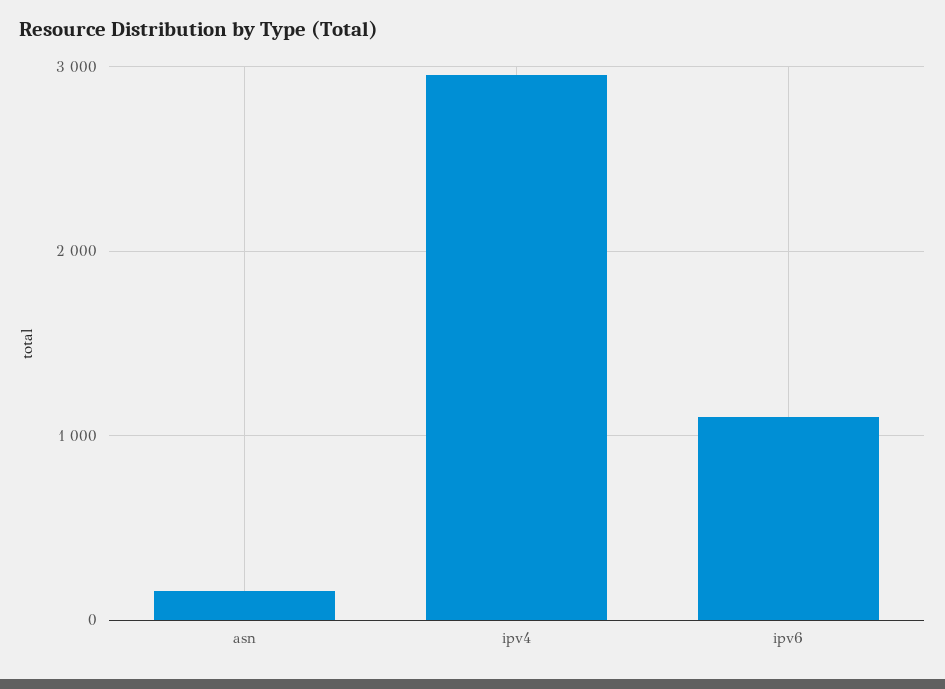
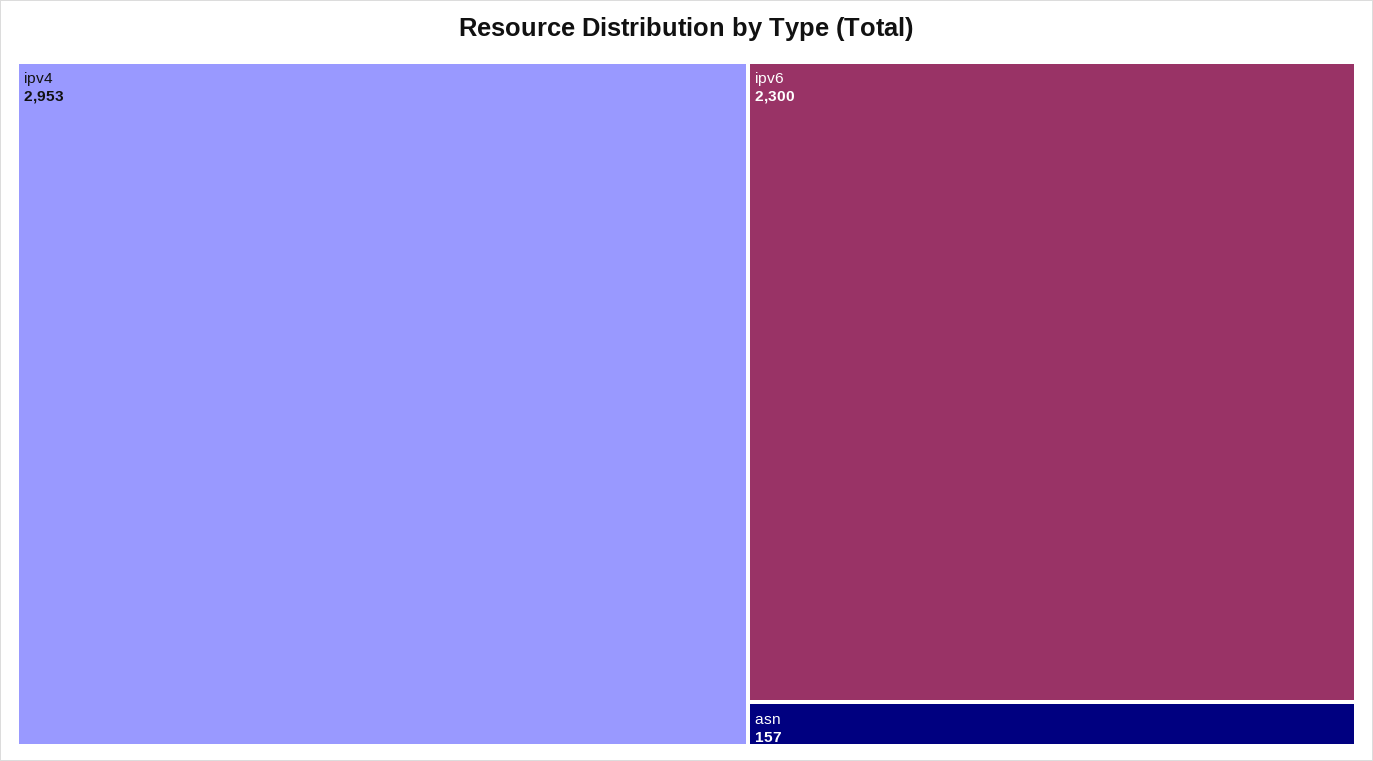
  {
    "asn": 157,
    "ipv4": 2953,
-   "ipv6": 1100
+   "ipv6": 2300
  }

